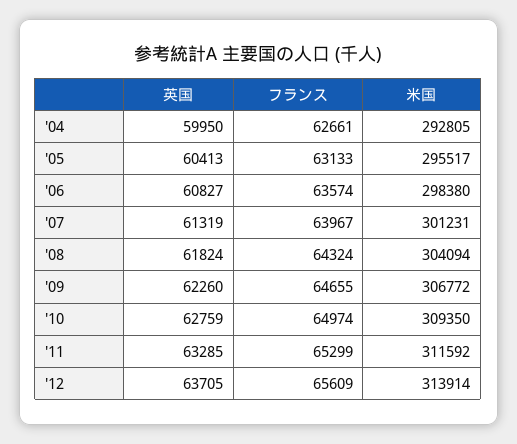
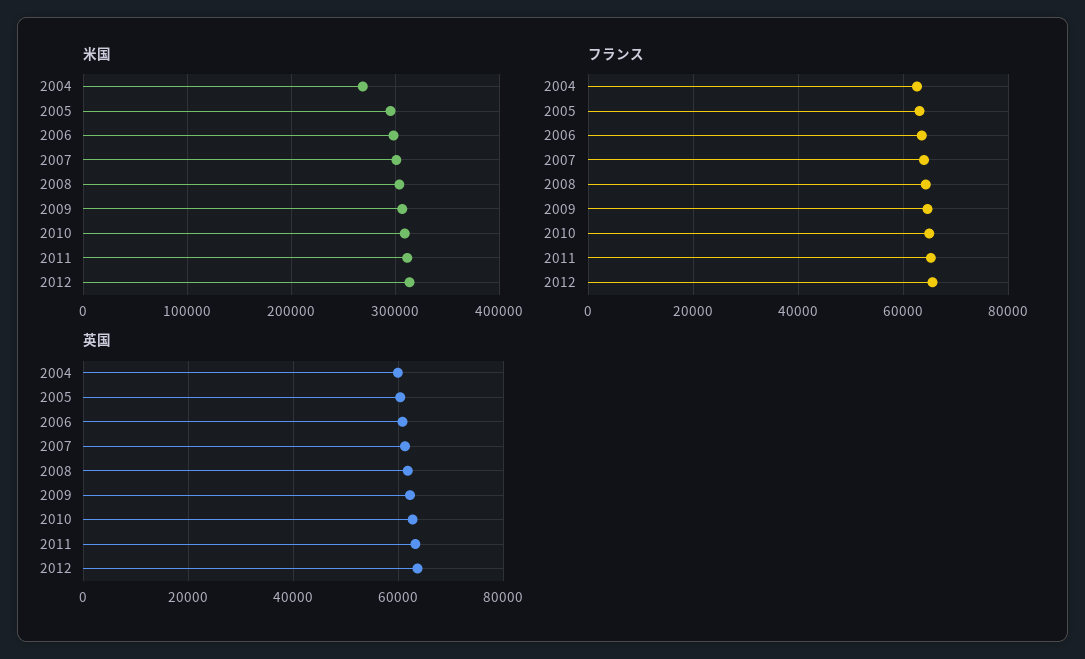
  {
    "英国": {
      "'04": 59950,
      "'05": 60413,
      "'06": 60827,
      "'07": 61319,
      "'08": 61824,
      "'09": 62260,
      "'10": 62759,
      "'11": 63285,
      "'12": 63705
    },
    "フランス": {
      "'04": 62661,
      "'05": 63133,
      "'06": 63574,
      "'07": 63967,
      "'08": 64324,
      "'09": 64655,
      "'10": 64974,
      "'11": 65299,
      "'12": 65609
    },
    "米国": {
-     "'04": 292805,
+     "'04": 270000,
      "'05": 295517,
      "'06": 298380,
      "'07": 301231,
      "'08": 304094,
      "'09": 306772,
      "'10": 309350,
      "'11": 311592,
      "'12": 313914
    }
  }

